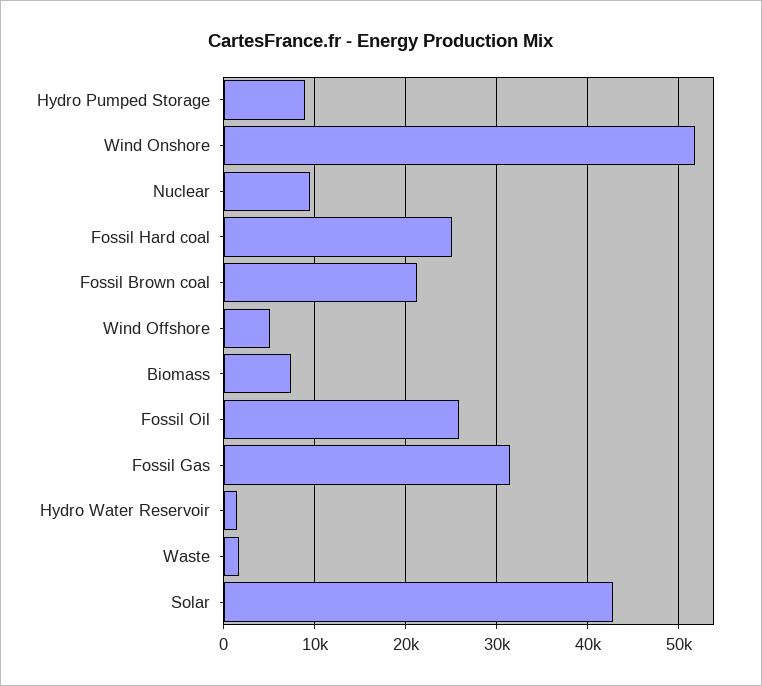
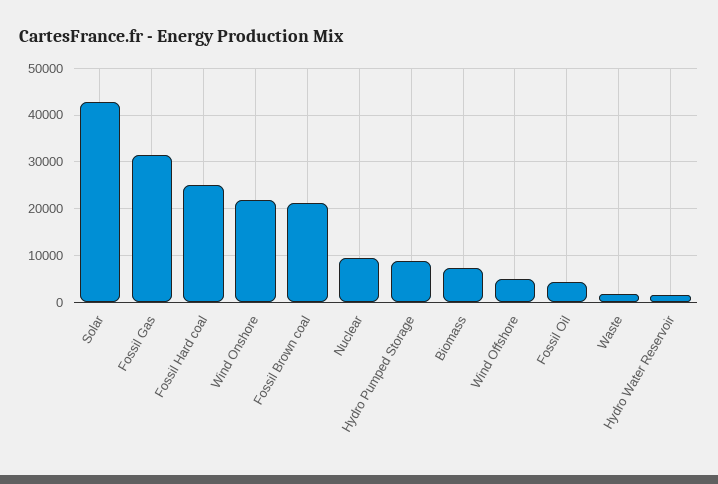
  {
    "Hydro Pumped Storage": 9000,
-   "Wind Onshore": 52000,
+   "Wind Onshore": 22000,
    "Nuclear": 10000,
    "Fossil Hard coal": 25000,
    "Fossil Brown coal": 21000,
    "Wind Offshore": 5000,
    "Biomass": 7000,
-   "Fossil Oil": 26000,
+   "Fossil Oil": 4000,
    "Fossil Gas": 31000,
    "Hydro Water Reservoir": 1000,
    "Waste": 2000,
    "Solar": 43000
  }

